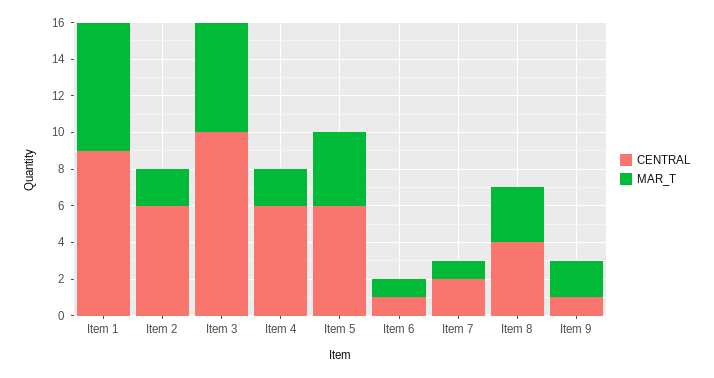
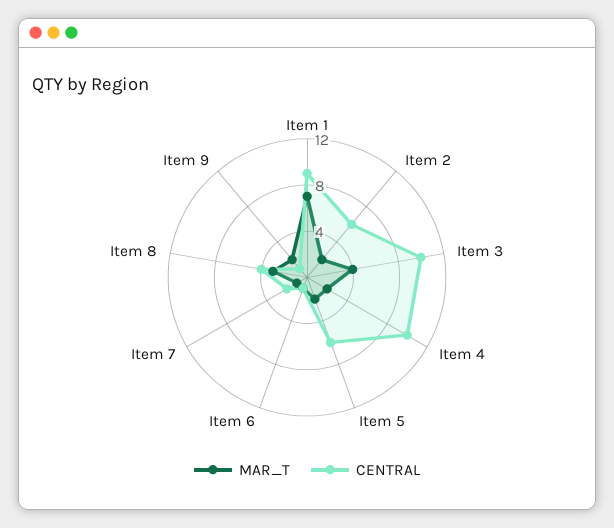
  {
    "CENTRAL": {
      "Item 1": 9,
      "Item 2": 6,
      "Item 3": 10,
-     "Item 4": 6,
+     "Item 4": 10,
      "Item 5": 6,
      "Item 6": 1,
      "Item 7": 2,
      "Item 8": 4,
      "Item 9": 1
    },
    "MAR_T": {
      "Item 1": 7,
      "Item 2": 2,
-     "Item 3": 6,
+     "Item 3": 4,
      "Item 4": 2,
-     "Item 5": 4,
+     "Item 5": 2,
      "Item 6": 1,
      "Item 7": 1,
      "Item 8": 3,
      "Item 9": 2
    }
  }

